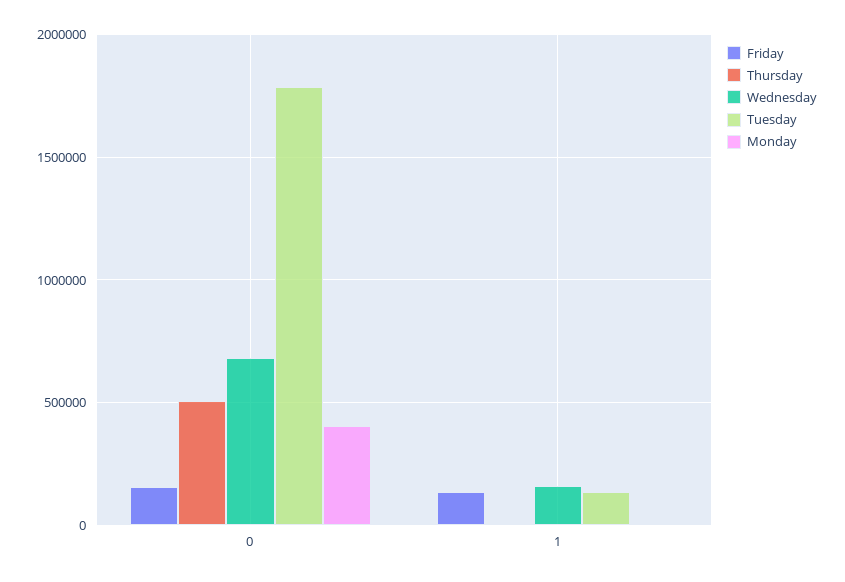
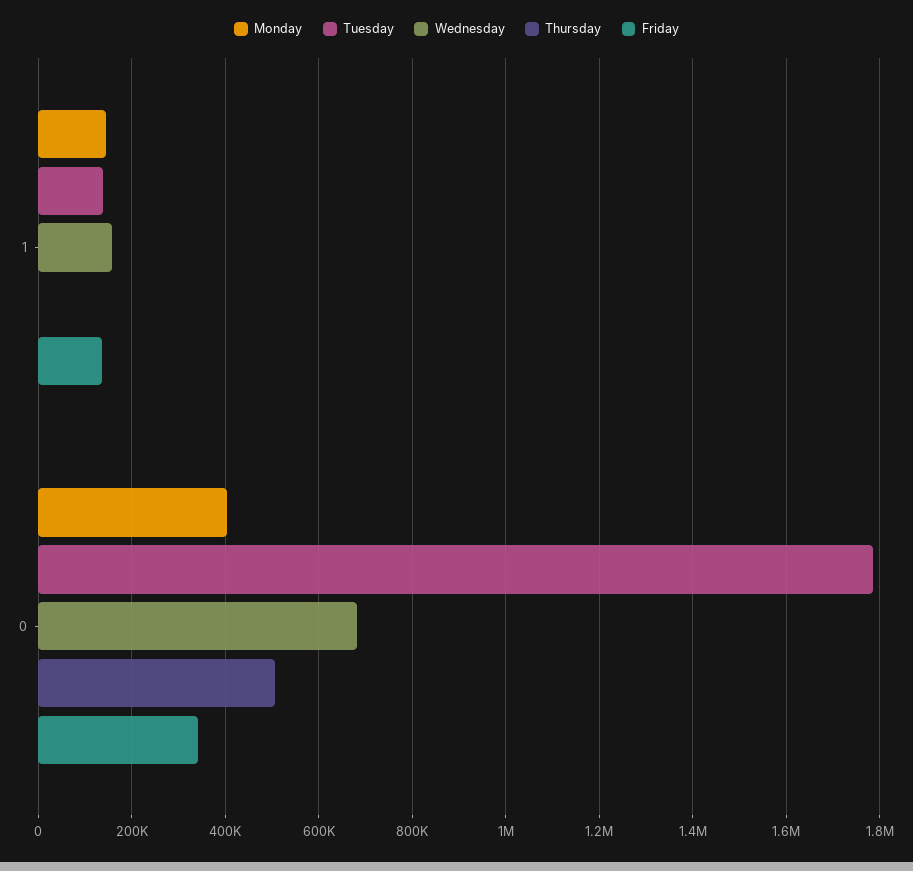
  {
    "Friday": {
-     "0": 150000,
+     "0": 340000,
      "1": 140000
    },
    "Thursday": {
      "0": 500000,
      "1": 0
    },
    "Wednesday": {
      "0": 680000,
      "1": 160000
    },
    "Tuesday": {
      "0": 1780000,
      "1": 140000
    },
    "Monday": {
      "0": 400000,
-     "1": 0
+     "1": 140000
    }
  }

